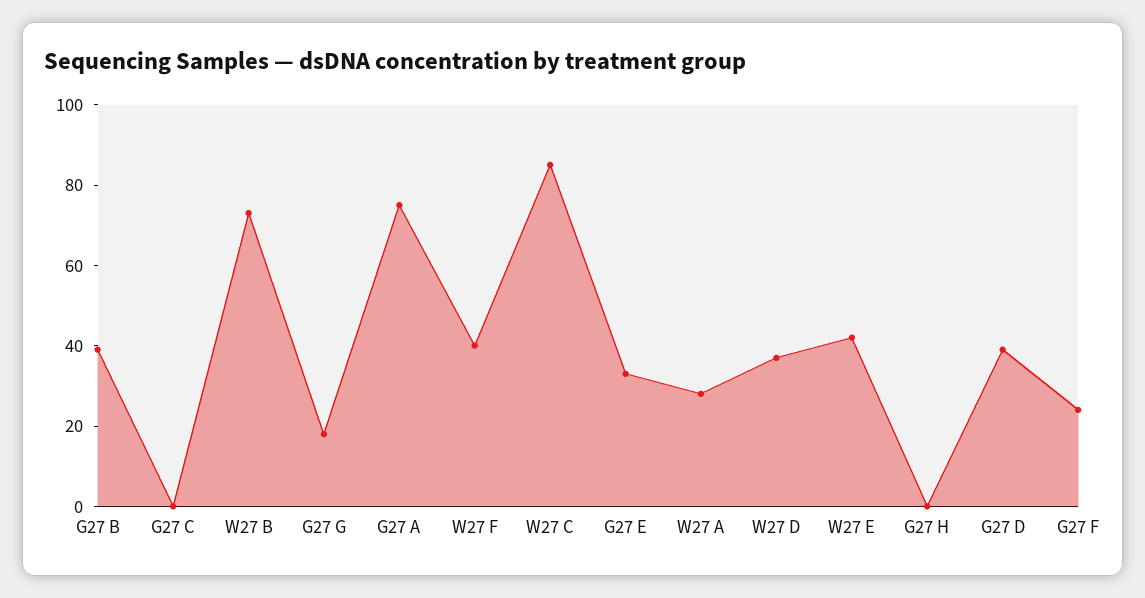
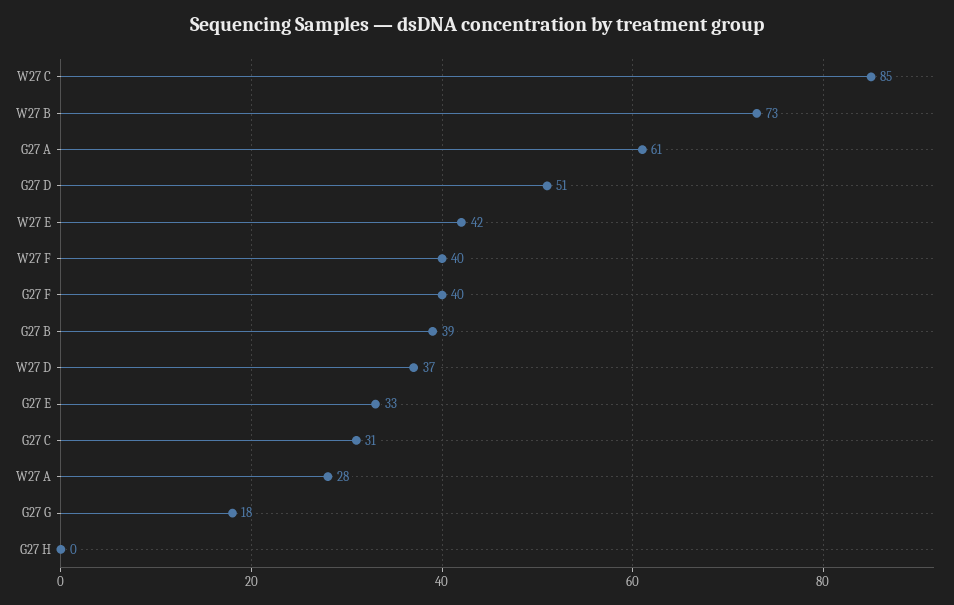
  {
    "G27 B": 39,
-   "G27 C": 0,
+   "G27 C": 31,
    "W27 B": 73,
    "G27 G": 18,
-   "G27 A": 75,
+   "G27 A": 61,
    "W27 F": 40,
    "W27 C": 85,
    "G27 E": 33,
    "W27 A": 28,
    "W27 D": 37,
    "W27 E": 42,
    "G27 H": 0,
-   "G27 D": 40,
+   "G27 D": 51,
-   "G27 F": 25
+   "G27 F": 40
  }

